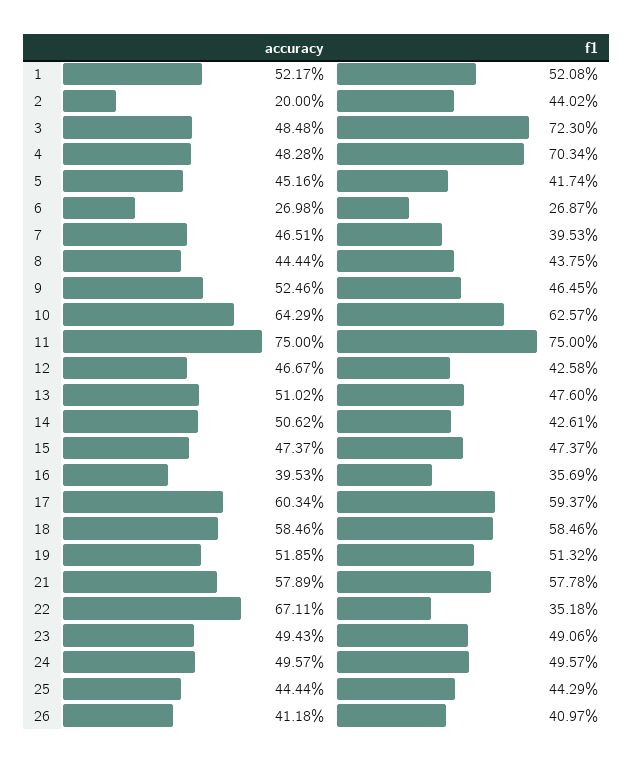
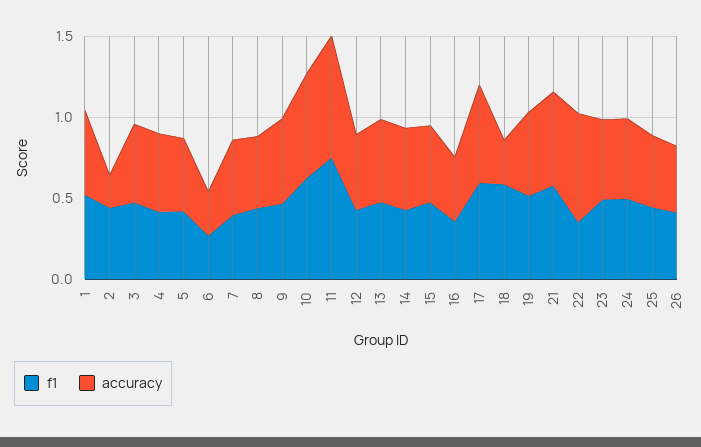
  {
    "accuracy": {
      "1": 0.5217,
      "2": 0.2,
      "3": 0.4848,
      "4": 0.4828,
      "5": 0.4516,
      "6": 0.2698,
      "7": 0.4651,
      "8": 0.4444,
      "9": 0.5246,
      "10": 0.6429,
      "11": 0.75,
      "12": 0.4667,
      "13": 0.5102,
      "14": 0.5062,
      "15": 0.4737,
      "16": 0.3953,
      "17": 0.6034,
-     "18": 0.5846,
+     "18": 0.3,
      "19": 0.5185,
      "21": 0.5789,
      "22": 0.6711,
      "23": 0.4943,
      "24": 0.4957,
      "25": 0.4444,
      "26": 0.4118
    },
    "f1": {
      "1": 0.5208,
      "2": 0.4402,
-     "3": 0.723,
+     "3": 0.5,
-     "4": 0.7034,
+     "4": 0.4,
      "5": 0.4174,
      "6": 0.2687,
      "7": 0.3953,
      "8": 0.4375,
      "9": 0.4645,
      "10": 0.6257,
      "11": 0.75,
      "12": 0.4258,
      "13": 0.476,
      "14": 0.4261,
      "15": 0.4737,
      "16": 0.3569,
      "17": 0.5937,
      "18": 0.5846,
      "19": 0.5132,
      "21": 0.5778,
      "22": 0.3518,
      "23": 0.4906,
      "24": 0.4957,
      "25": 0.4429,
      "26": 0.4097
    }
  }

